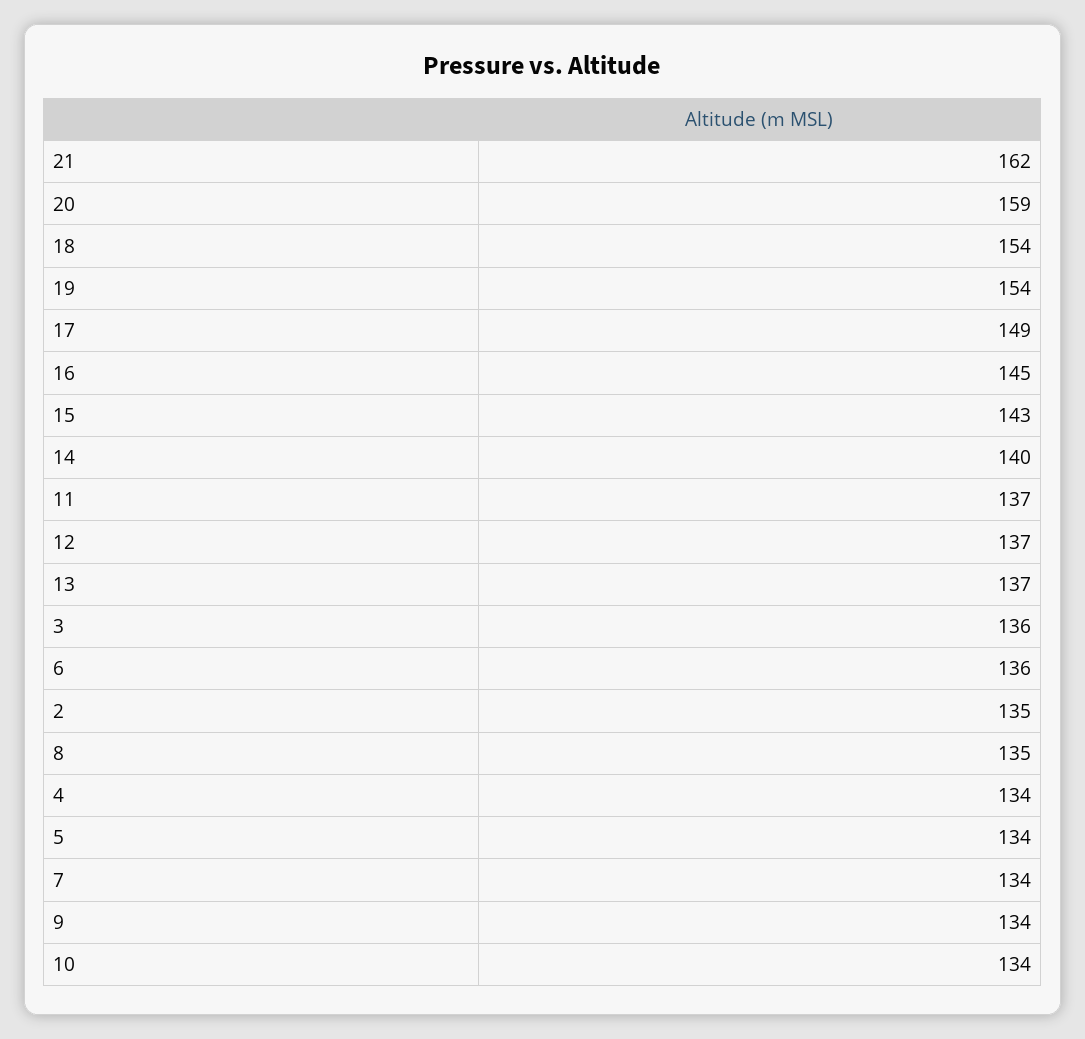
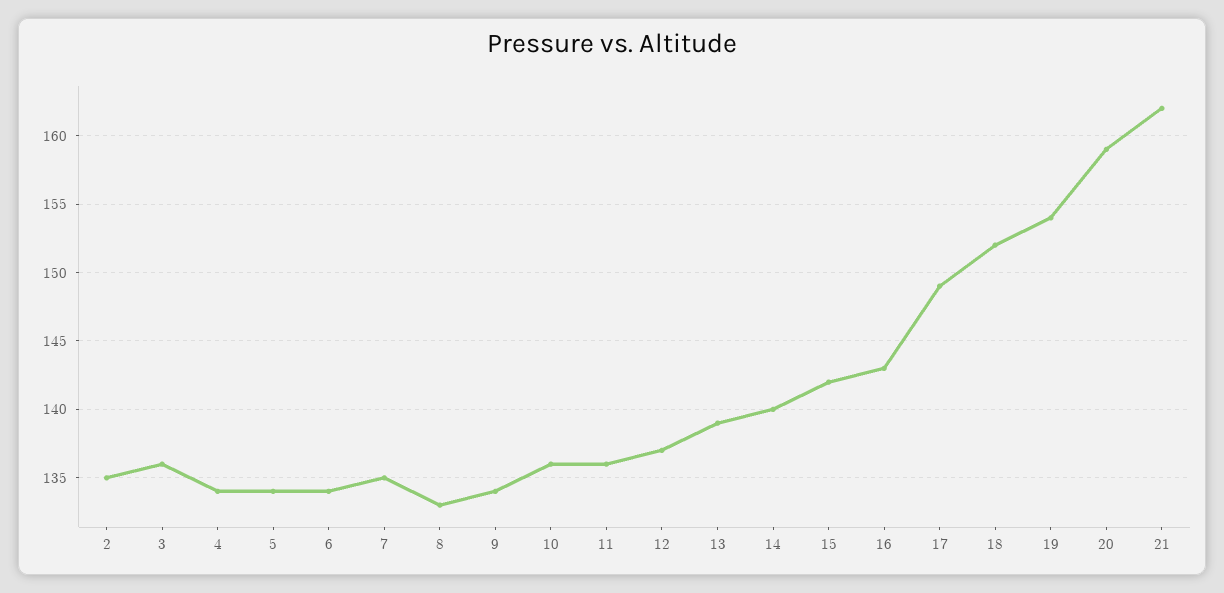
  {
    "21": 162,
    "20": 159,
-   "18": 154,
+   "18": 152,
    "19": 154,
    "17": 149,
-   "16": 145,
+   "16": 143,
-   "15": 143,
+   "15": 142,
    "14": 140,
-   "11": 137,
+   "11": 136,
    "12": 137,
-   "13": 137,
+   "13": 139,
    "3": 136,
-   "6": 136,
+   "6": 134,
    "2": 135,
-   "8": 135,
+   "8": 133,
    "4": 134,
    "5": 134,
-   "7": 134,
+   "7": 135,
    "9": 134,
-   "10": 134
+   "10": 136
  }

